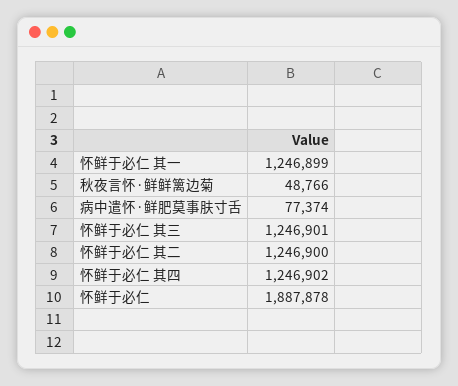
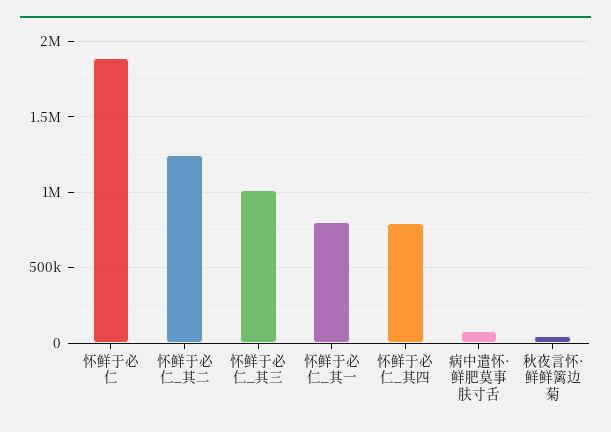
  {
-   "怀鲜于必仁 其一": 1246899,
+   "怀鲜于必仁 其一": 800000,
    "秋夜言怀·鲜鲜篱边菊": 48766,
    "病中遣怀·鲜肥莫事肤寸舌": 77374,
-   "怀鲜于必仁 其三": 1246901,
+   "怀鲜于必仁 其三": 1000000,
    "怀鲜于必仁 其二": 1246900,
-   "怀鲜于必仁 其四": 1246902,
+   "怀鲜于必仁 其四": 800000,
    "怀鲜于必仁": 1887878
  }

